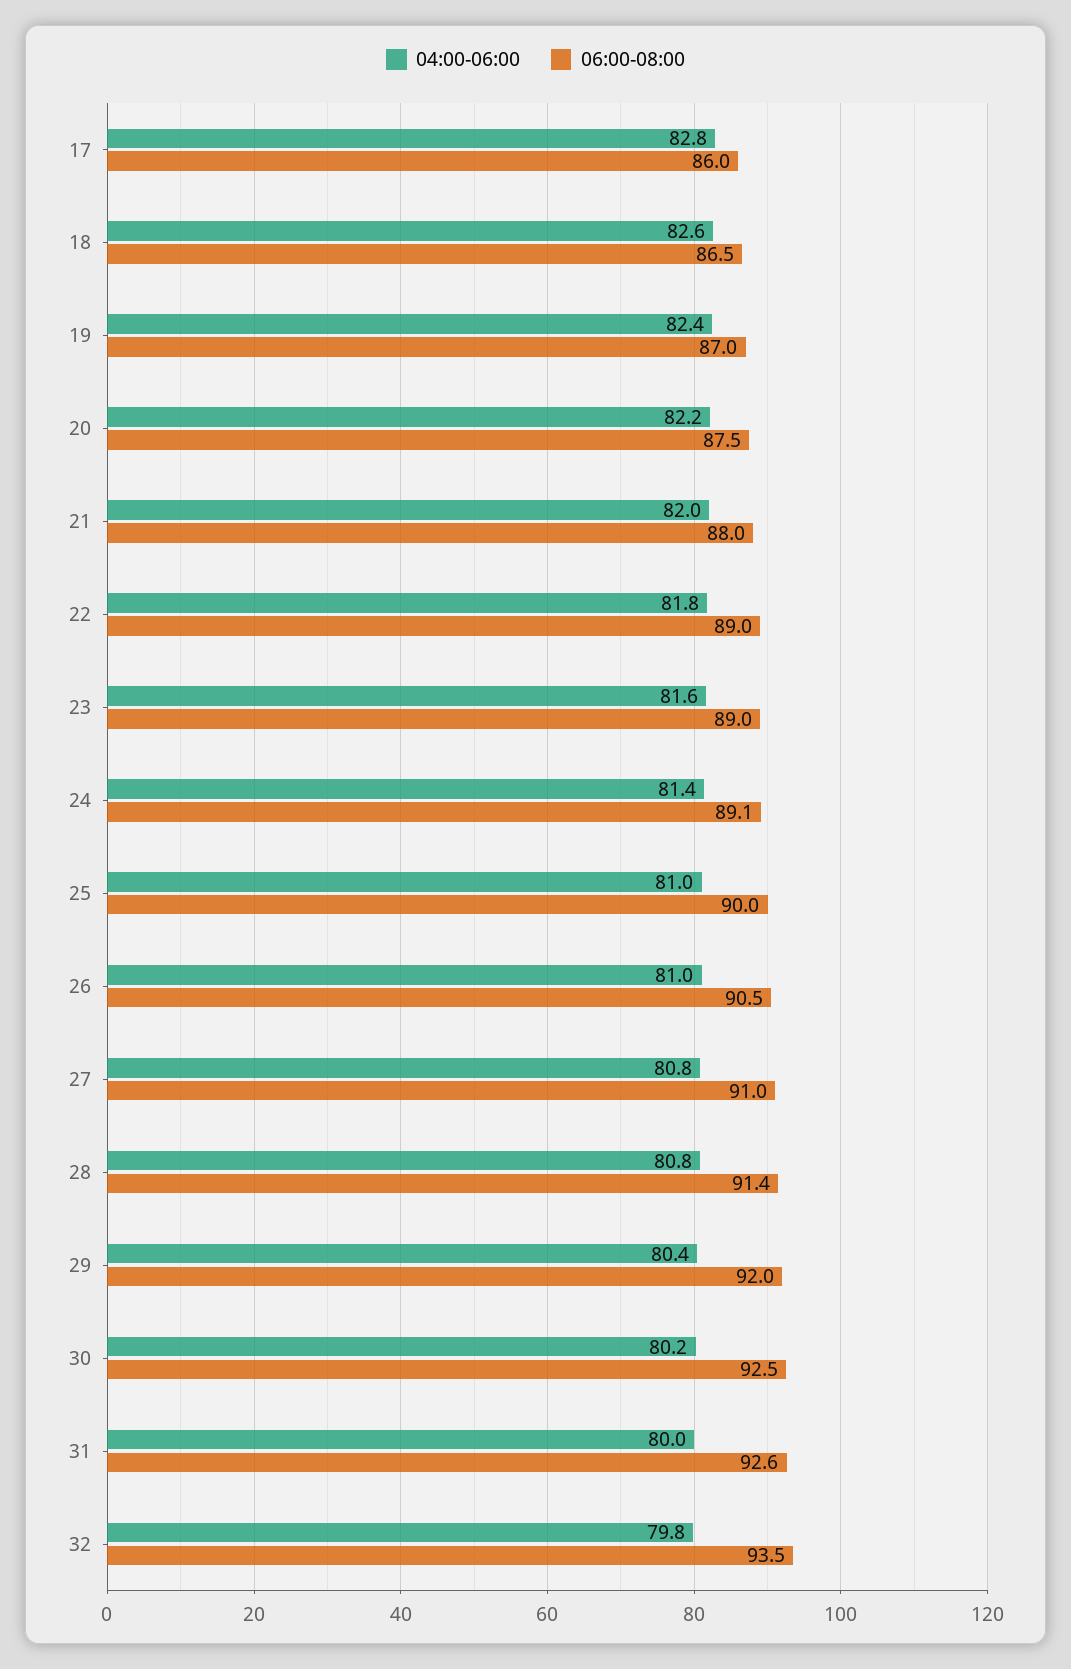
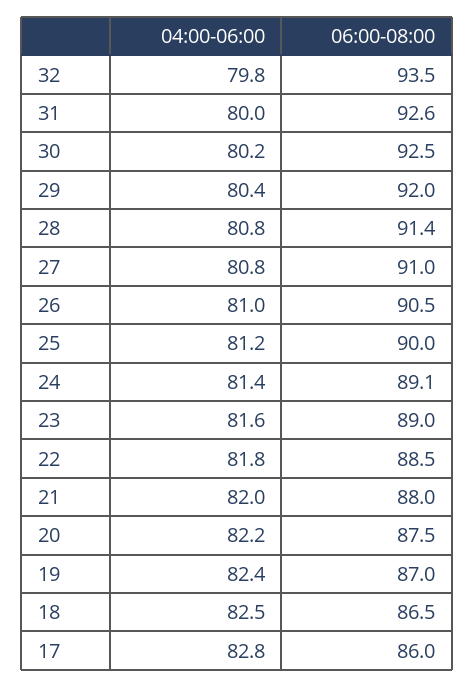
  {
    "04:00-06:00": {
      "17": 82.8,
-     "18": 82.6,
+     "18": 82.5,
      "19": 82.4,
      "20": 82.2,
      "21": 82,
      "22": 81.8,
      "23": 81.6,
      "24": 81.4,
-     "25": 81,
+     "25": 81.2,
      "26": 81,
      "27": 80.8,
      "28": 80.8,
      "29": 80.4,
      "30": 80.2,
      "31": 80,
      "32": 79.8
    },
    "06:00-08:00": {
      "17": 86,
      "18": 86.5,
      "19": 87,
      "20": 87.5,
      "21": 88,
-     "22": 89,
+     "22": 88.5,
      "23": 89,
      "24": 89.1,
      "25": 90,
      "26": 90.5,
      "27": 91,
      "28": 91.4,
      "29": 92,
      "30": 92.5,
      "31": 92.6,
      "32": 93.5
    }
  }

